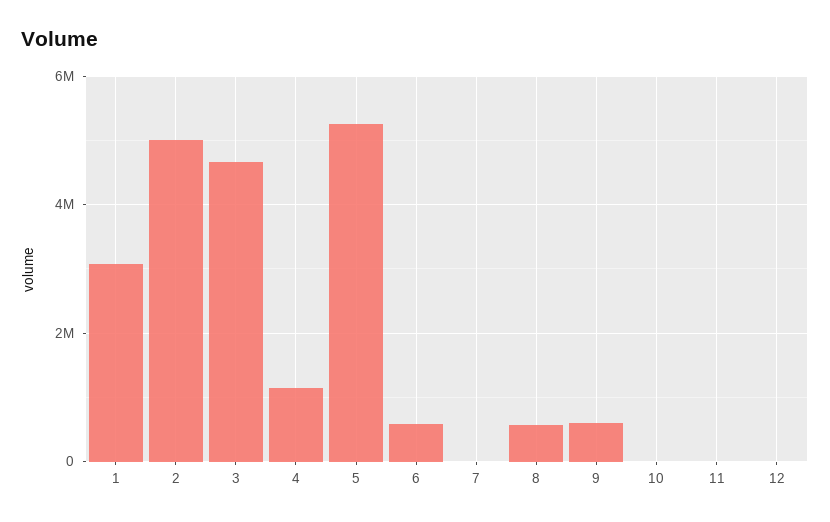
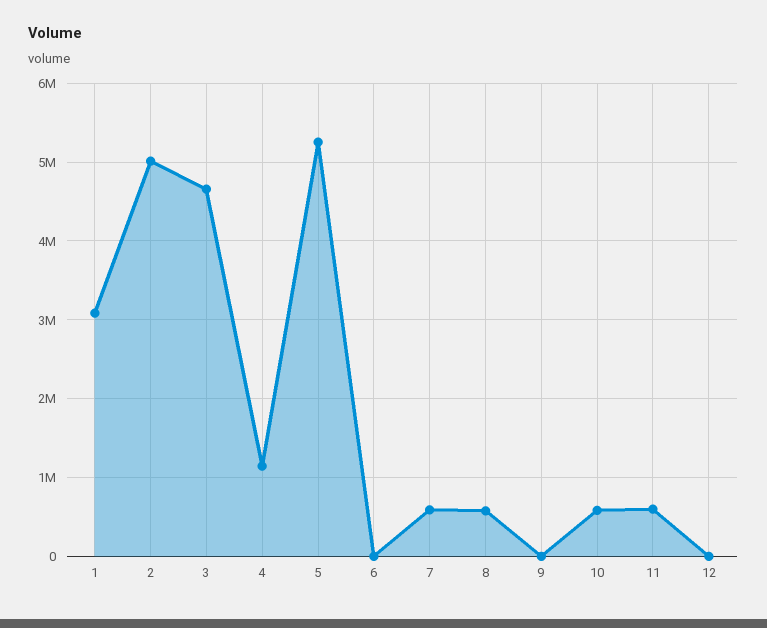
  {
    "1": 3100000,
    "2": 5000000,
    "3": 4700000,
    "4": 1100000,
    "5": 5300000,
-   "6": 600000,
+   "6": 0,
-   "7": 0,
+   "7": 600000,
    "8": 600000,
-   "9": 600000,
+   "9": 0,
-   "10": 0,
+   "10": 600000,
-   "11": 0,
+   "11": 600000,
    "12": 0
  }

